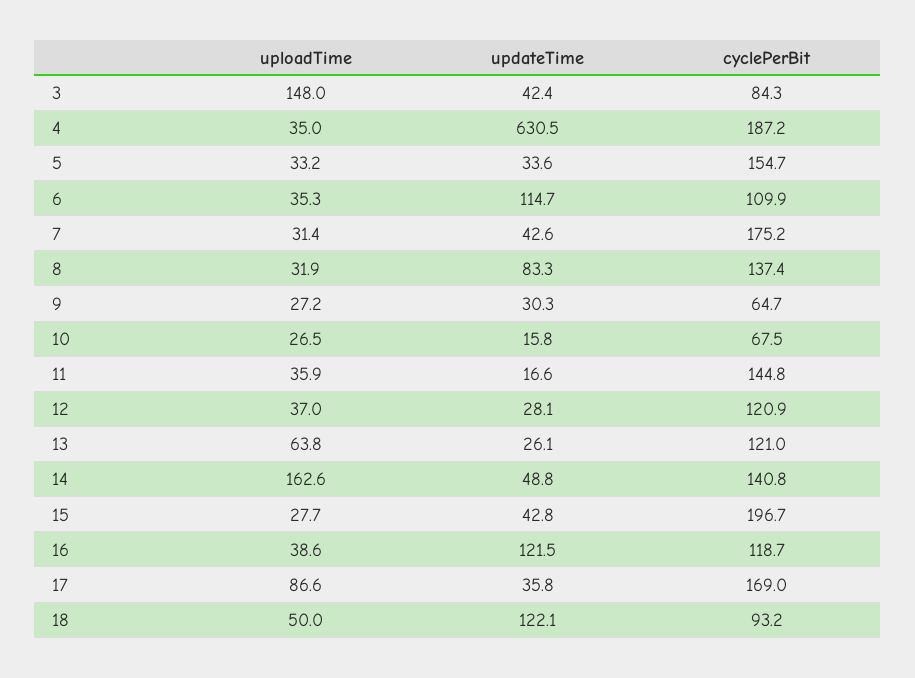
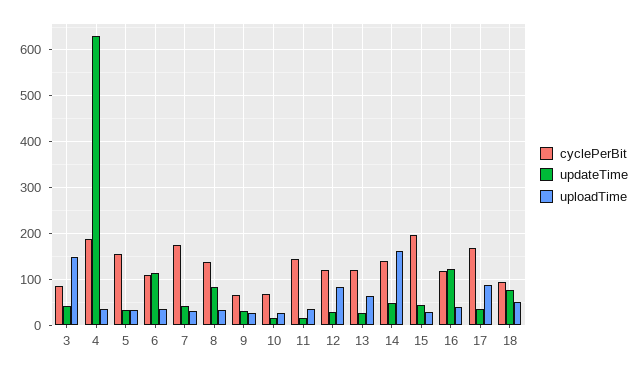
  {
    "uploadTime": {
      "3": 148,
      "4": 35,
      "5": 33.2,
      "6": 35.3,
      "7": 31.4,
      "8": 31.9,
      "9": 27.2,
      "10": 26.5,
      "11": 35.9,
-     "12": 37,
+     "12": 80,
      "13": 63.8,
      "14": 162.6,
      "15": 27.7,
      "16": 38.6,
      "17": 86.6,
      "18": 50
    },
    "updateTime": {
      "3": 42.4,
      "4": 630.5,
      "5": 33.6,
      "6": 114.7,
      "7": 42.6,
      "8": 83.3,
      "9": 30.3,
      "10": 15.8,
      "11": 16.6,
      "12": 28.1,
      "13": 26.1,
      "14": 48.8,
      "15": 42.8,
      "16": 121.5,
      "17": 35.8,
-     "18": 122.1
+     "18": 80
    },
    "cyclePerBit": {
      "3": 84.3,
      "4": 187.2,
      "5": 154.7,
      "6": 109.9,
      "7": 175.2,
      "8": 137.4,
      "9": 64.7,
      "10": 67.5,
      "11": 144.8,
      "12": 120.9,
      "13": 121,
      "14": 140.8,
      "15": 196.7,
      "16": 118.7,
      "17": 169,
      "18": 93.2
    }
  }

